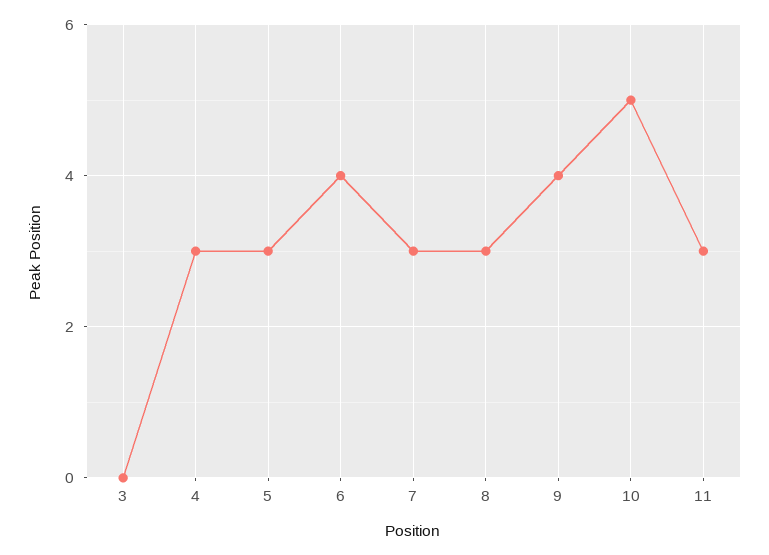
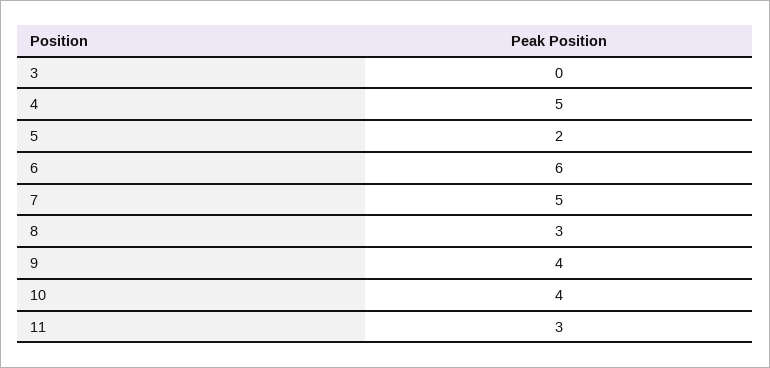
  {
    "3": 0,
-   "4": 3,
+   "4": 5,
-   "5": 3,
+   "5": 2,
-   "6": 4,
+   "6": 6,
-   "7": 3,
+   "7": 5,
    "8": 3,
    "9": 4,
-   "10": 5,
+   "10": 4,
    "11": 3
  }

